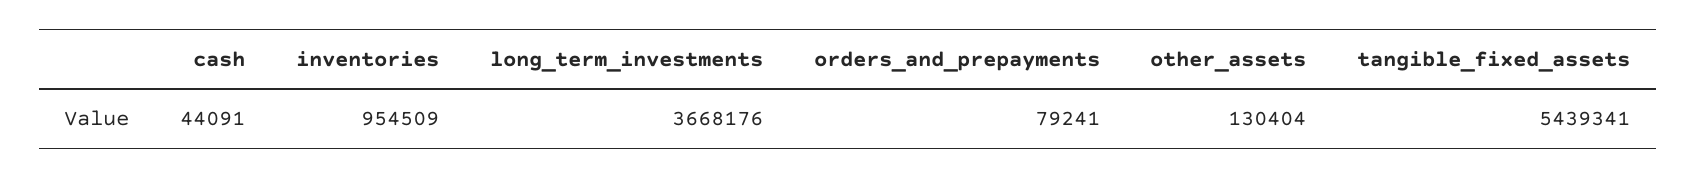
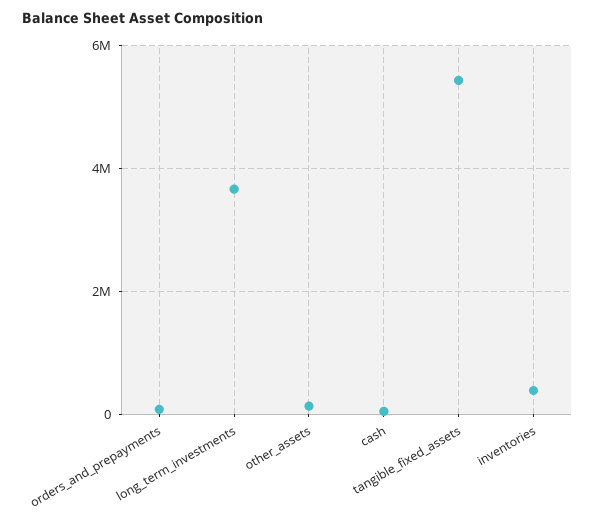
  {
    "cash": 44091,
-   "inventories": 954509,
+   "inventories": 400000,
    "long_term_investments": 3668176,
    "orders_and_prepayments": 79241,
    "other_assets": 130404,
    "tangible_fixed_assets": 5439341
  }

